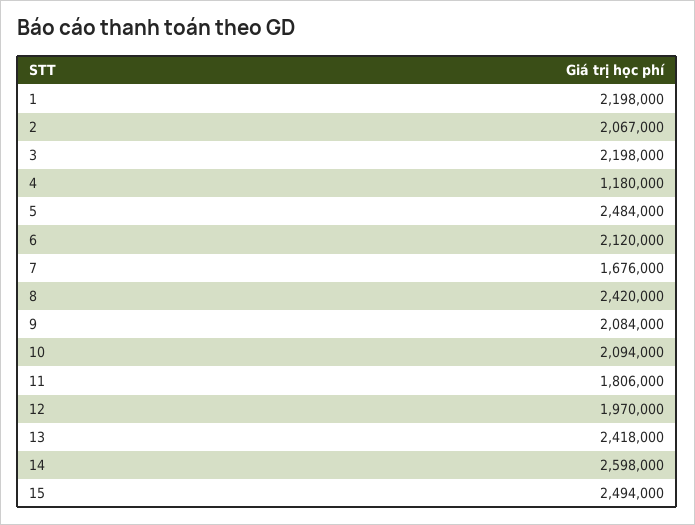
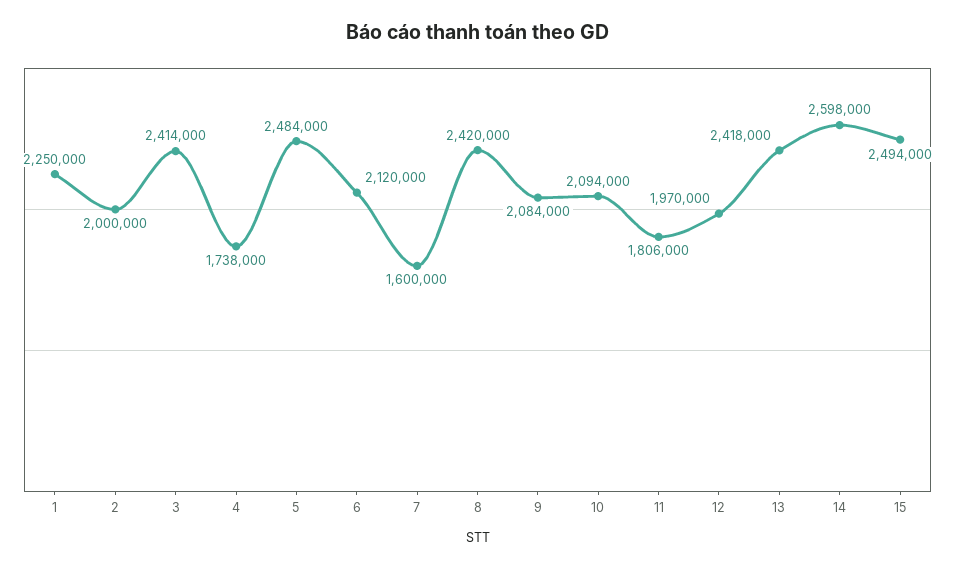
  {
-   "1": 2198000,
+   "1": 2250000,
-   "2": 2067000,
+   "2": 2000000,
-   "3": 2198000,
+   "3": 2414000,
-   "4": 1180000,
+   "4": 1738000,
    "5": 2484000,
    "6": 2120000,
-   "7": 1676000,
+   "7": 1600000,
    "8": 2420000,
    "9": 2084000,
    "10": 2094000,
    "11": 1806000,
    "12": 1970000,
    "13": 2418000,
    "14": 2598000,
    "15": 2494000
  }

